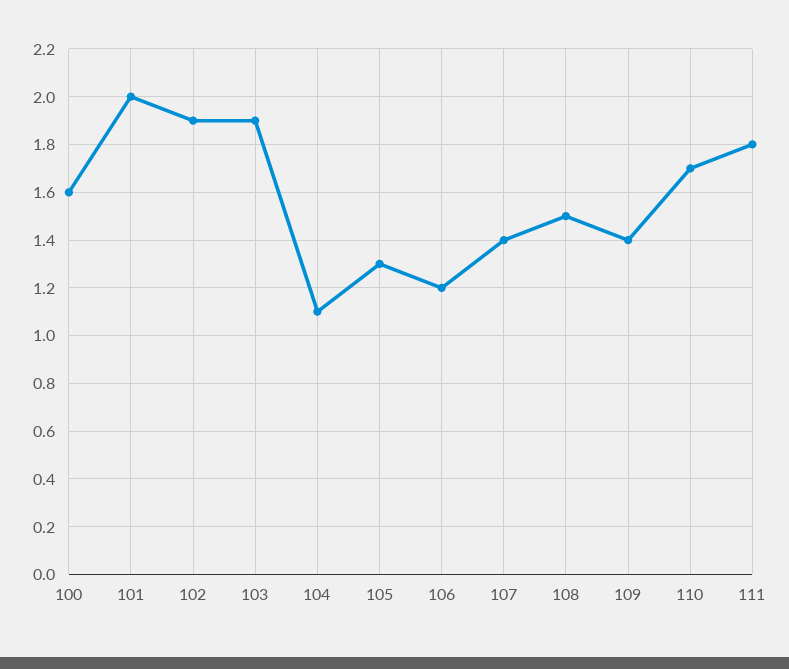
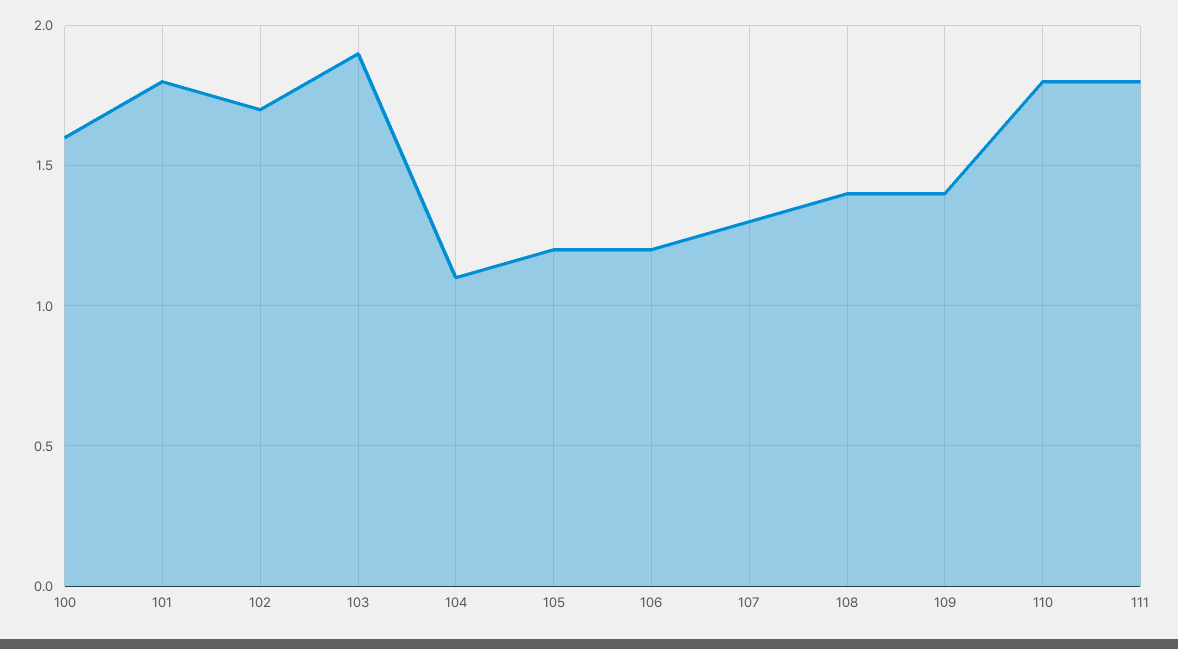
  {
    "100": 1.6,
-   "101": 2,
+   "101": 1.8,
-   "102": 1.9,
+   "102": 1.7,
    "103": 1.9,
    "104": 1.1,
-   "105": 1.3,
+   "105": 1.2,
    "106": 1.2,
-   "107": 1.4,
+   "107": 1.3,
-   "108": 1.5,
+   "108": 1.4,
    "109": 1.4,
-   "110": 1.7,
+   "110": 1.8,
    "111": 1.8
  }

